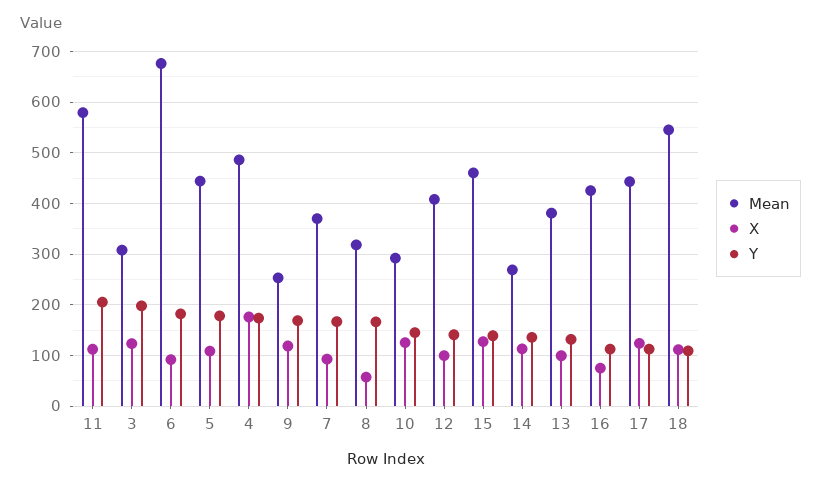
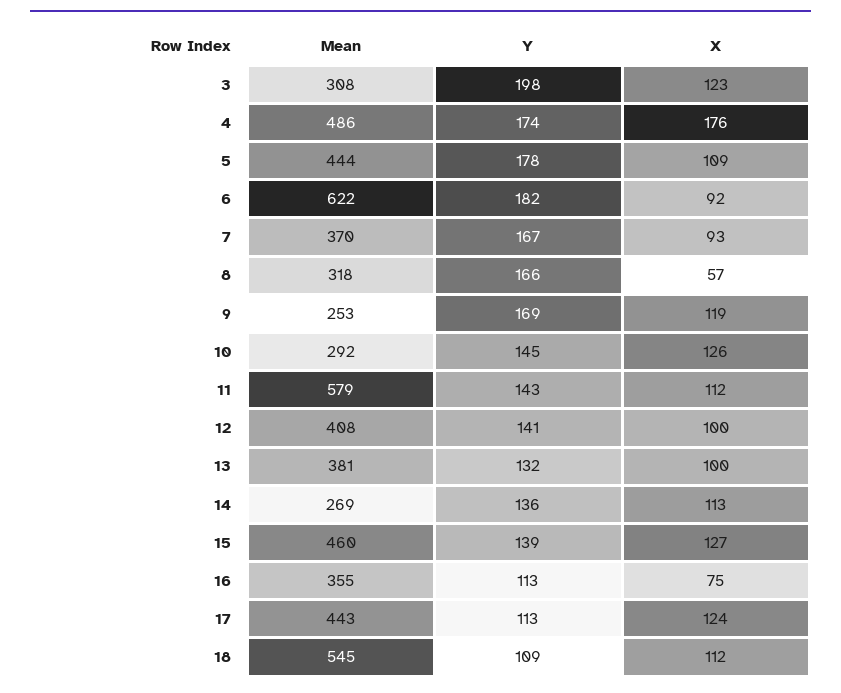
  {
    "Mean": {
      "11": 579,
      "3": 308,
-     "6": 680,
+     "6": 622,
      "5": 444,
      "4": 486,
      "9": 253,
      "7": 370,
      "8": 318,
      "10": 292,
      "12": 408,
      "15": 460,
      "14": 269,
      "13": 381,
-     "16": 420,
+     "16": 355,
      "17": 443,
      "18": 545
    },
    "X": {
      "11": 112,
      "3": 123,
      "6": 92,
      "5": 109,
      "4": 176,
      "9": 119,
      "7": 93,
      "8": 57,
      "10": 126,
      "12": 100,
      "15": 127,
      "14": 113,
      "13": 100,
      "16": 75,
      "17": 124,
      "18": 112
    },
    "Y": {
-     "11": 200,
+     "11": 143,
      "3": 198,
      "6": 182,
      "5": 178,
      "4": 174,
      "9": 169,
      "7": 167,
      "8": 166,
      "10": 145,
      "12": 141,
      "15": 139,
      "14": 136,
      "13": 132,
      "16": 113,
      "17": 113,
      "18": 109
    }
  }

